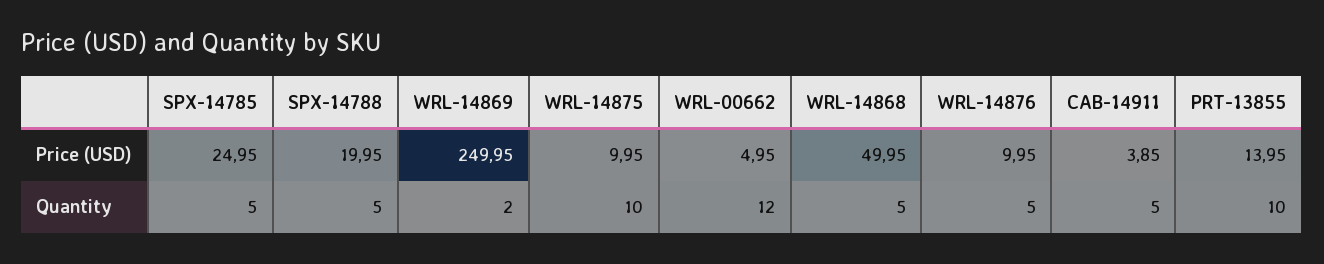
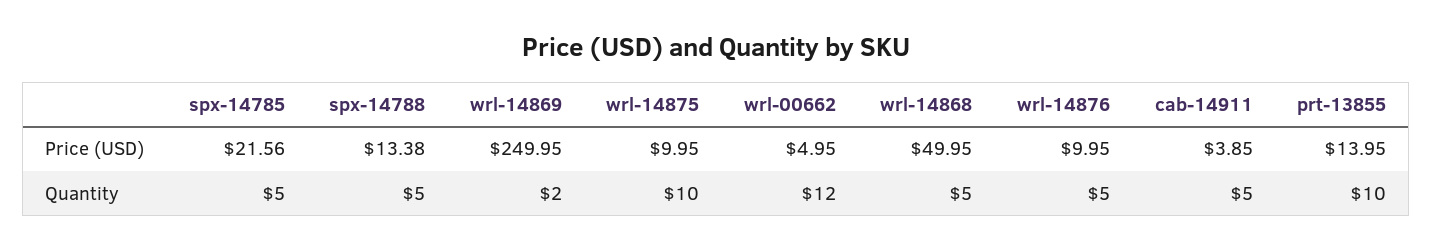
  {
    "SPX-14785": {
-     "Price (USD)": 24.95,
+     "Price (USD)": 21.56,
      "Quantity": 5
    },
    "SPX-14788": {
-     "Price (USD)": 19.95,
+     "Price (USD)": 13.38,
      "Quantity": 5
    },
    "WRL-14869": {
      "Price (USD)": 249.95,
      "Quantity": 2
    },
    "WRL-14875": {
      "Price (USD)": 9.95,
      "Quantity": 10
    },
    "WRL-00662": {
      "Price (USD)": 4.95,
      "Quantity": 12
    },
    "WRL-14868": {
      "Price (USD)": 49.95,
      "Quantity": 5
    },
    "WRL-14876": {
      "Price (USD)": 9.95,
      "Quantity": 5
    },
    "CAB-14911": {
      "Price (USD)": 3.85,
      "Quantity": 5
    },
    "PRT-13855": {
      "Price (USD)": 13.95,
      "Quantity": 10
    }
  }

